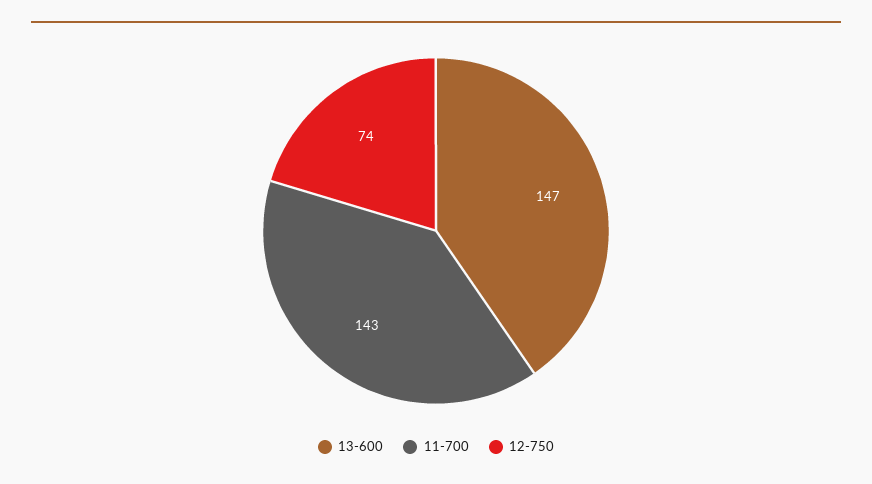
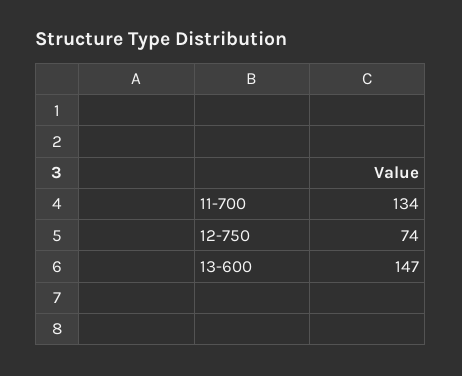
  {
    "13-600": 147,
-   "11-700": 143,
+   "11-700": 134,
    "12-750": 74
  }

